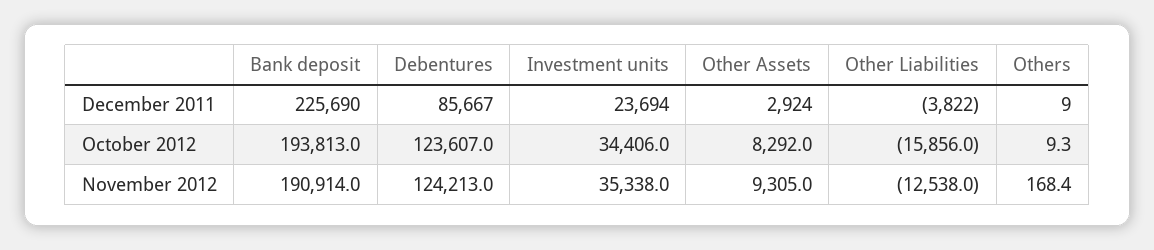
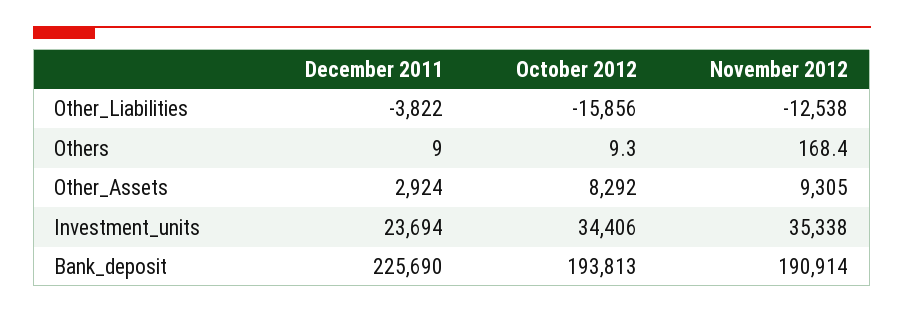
  {
    "Bank deposit": {
      "December 2011": 225690,
      "October 2012": 193813,
      "November 2012": 190914
    },
-   "Debentures": {
-     "December 2011": 85667,
-     "October 2012": 123607,
-     "November 2012": 124213
-   },
    "Investment units": {
      "December 2011": 23694,
      "October 2012": 34406,
      "November 2012": 35338
    },
    "Other Assets": {
      "December 2011": 2924,
      "October 2012": 8292,
      "November 2012": 9305
    },
    "Other Liabilities": {
      "December 2011": -3822,
      "October 2012": -15856,
      "November 2012": -12538
    },
    "Others": {
      "December 2011": 9,
      "October 2012": 9.3,
      "November 2012": 168.4
    }
  }

